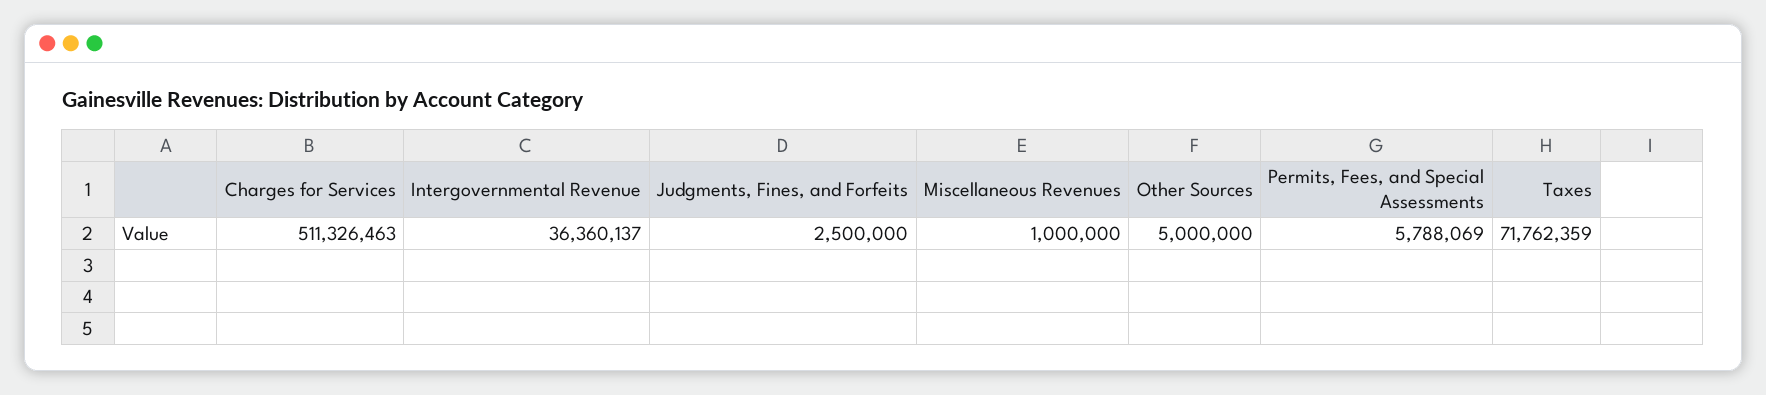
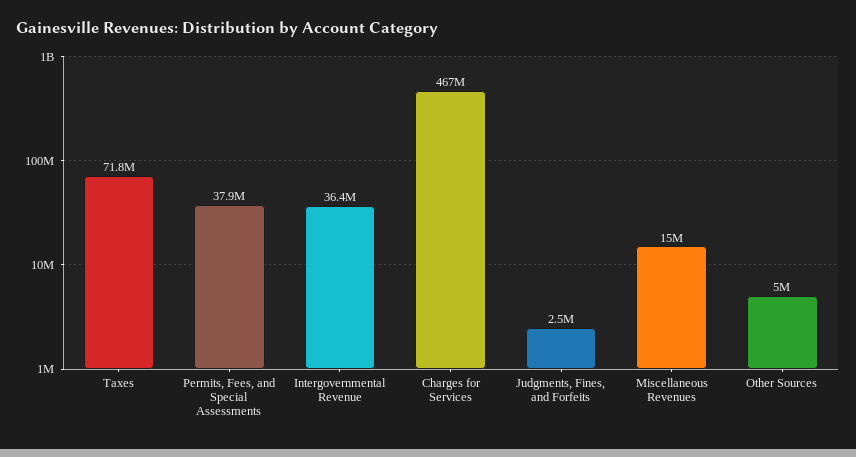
  {
-   "Charges for Services": 511326463,
+   "Charges for Services": 467000000,
    "Intergovernmental Revenue": 36360137,
    "Judgments, Fines, and Forfeits": 2500000,
-   "Miscellaneous Revenues": 1000000,
+   "Miscellaneous Revenues": 15000000,
    "Other Sources": 5000000,
-   "Permits, Fees, and Special Assessments": 5788069,
+   "Permits, Fees, and Special Assessments": 37900000,
    "Taxes": 71762359
  }

